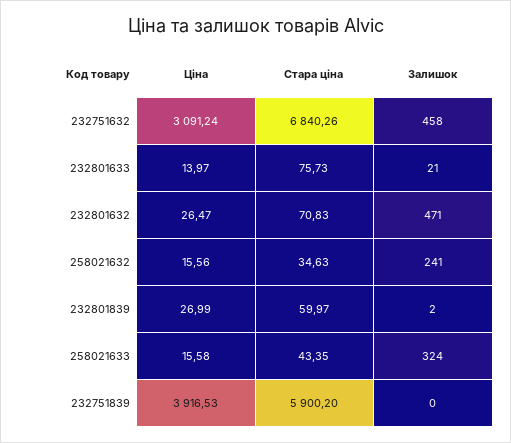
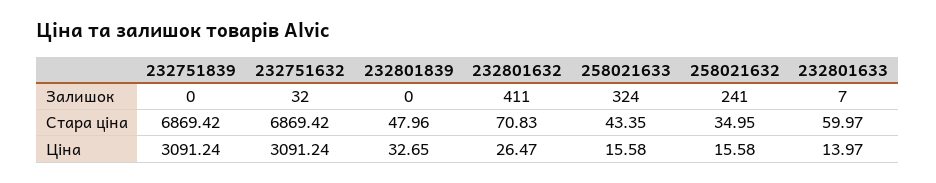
  {
    "Ціна": {
      "232751632": 3091.24,
      "232801633": 13.97,
      "232801632": 26.47,
-     "258021632": 15.56,
+     "258021632": 15.58,
-     "232801839": 26.99,
+     "232801839": 32.65,
      "258021633": 15.58,
-     "232751839": 3916.53
+     "232751839": 3091.24
    },
    "Стара ціна": {
-     "232751632": 6840.26,
+     "232751632": 6869.42,
-     "232801633": 75.73,
+     "232801633": 59.97,
      "232801632": 70.83,
-     "258021632": 34.63,
+     "258021632": 34.95,
-     "232801839": 59.97,
+     "232801839": 47.96,
      "258021633": 43.35,
-     "232751839": 5900.2
+     "232751839": 6869.42
    },
    "Залишок": {
-     "232751632": 458,
+     "232751632": 32,
-     "232801633": 21,
+     "232801633": 7,
-     "232801632": 471,
+     "232801632": 411,
      "258021632": 241,
-     "232801839": 2,
+     "232801839": 0,
      "258021633": 324,
      "232751839": 0
    }
  }

